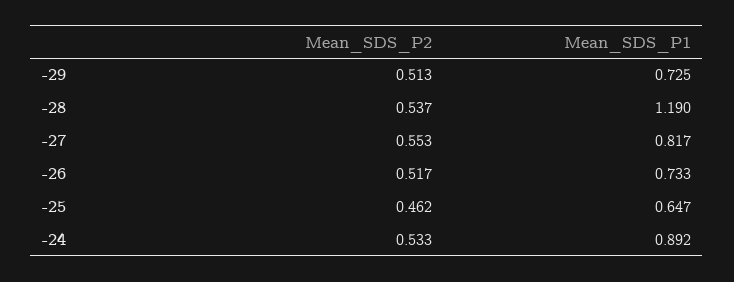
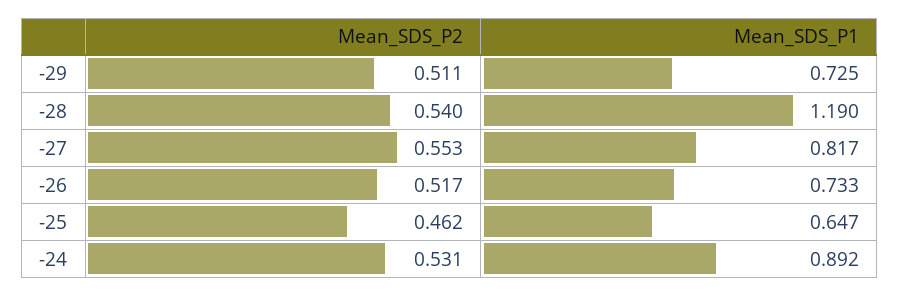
  {
    "Mean_SDS_P2": {
-     "-29": 0.513,
+     "-29": 0.511,
-     "-28": 0.537,
+     "-28": 0.54,
      "-27": 0.553,
      "-26": 0.517,
      "-25": 0.462,
-     "-24": 0.533
+     "-24": 0.531
    },
    "Mean_SDS_P1": {
      "-29": 0.725,
      "-28": 1.19,
      "-27": 0.817,
      "-26": 0.733,
      "-25": 0.647,
      "-24": 0.892
    }
  }

